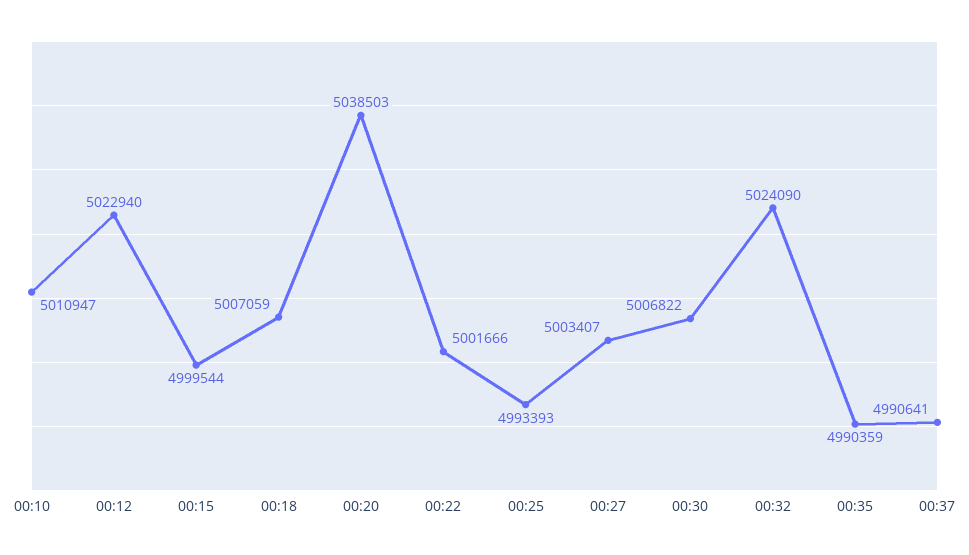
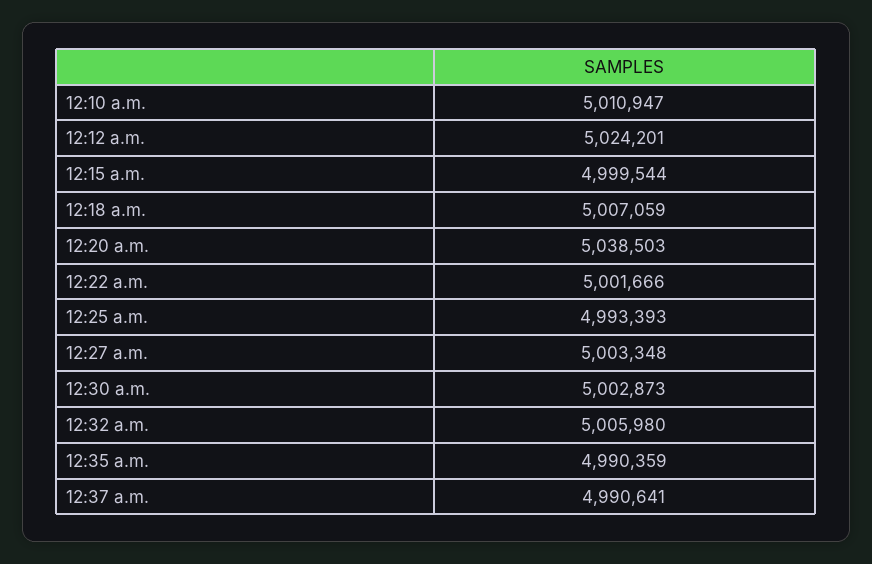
  {
    "00:10": 5010947,
-   "00:12": 5022940,
+   "00:12": 5024201,
    "00:15": 4999544,
    "00:18": 5007059,
    "00:20": 5038503,
    "00:22": 5001666,
    "00:25": 4993393,
-   "00:27": 5003407,
+   "00:27": 5003348,
-   "00:30": 5006822,
+   "00:30": 5002873,
-   "00:32": 5024090,
+   "00:32": 5005980,
    "00:35": 4990359,
    "00:37": 4990641
  }

